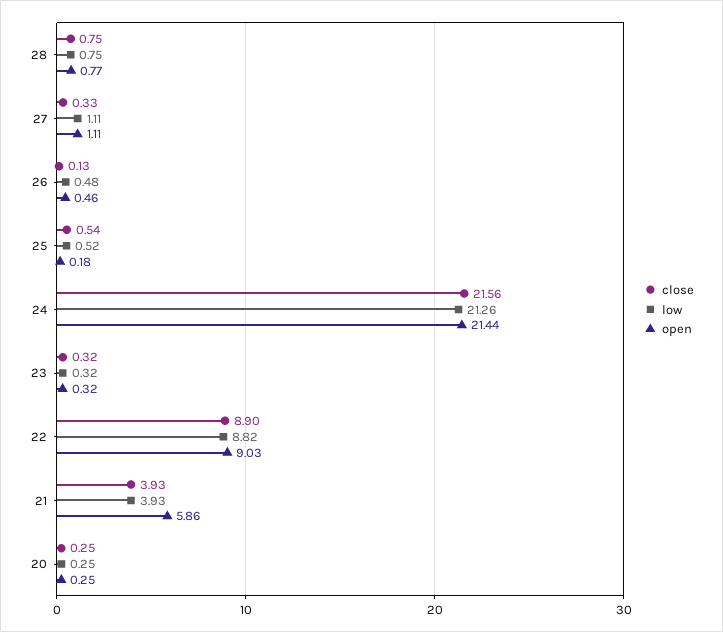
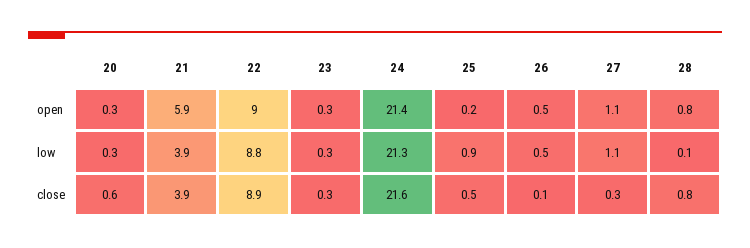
  {
    "close": {
      "28": 0.75,
      "27": 0.33,
      "26": 0.13,
      "25": 0.54,
      "24": 21.56,
      "23": 0.32,
      "22": 8.9,
      "21": 3.93,
-     "20": 0.25
+     "20": 0.6
    },
    "low": {
-     "28": 0.75,
+     "28": 0.1,
      "27": 1.11,
      "26": 0.48,
-     "25": 0.52,
+     "25": 0.9,
      "24": 21.26,
      "23": 0.32,
      "22": 8.82,
      "21": 3.93,
      "20": 0.25
    },
    "open": {
      "28": 0.77,
      "27": 1.11,
      "26": 0.46,
      "25": 0.18,
      "24": 21.44,
      "23": 0.32,
      "22": 9.03,
      "21": 5.86,
      "20": 0.25
    }
  }

